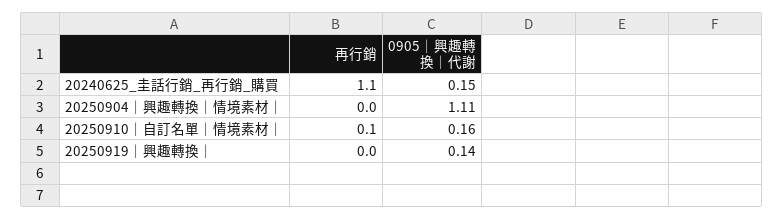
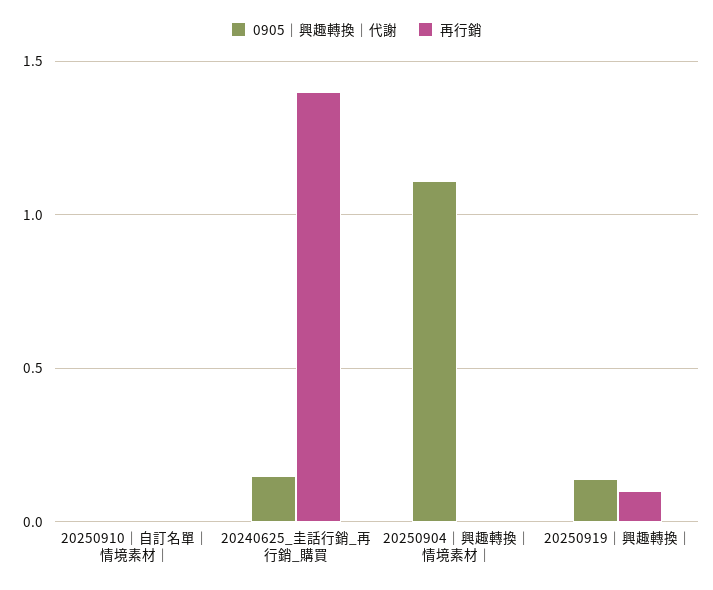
  {
    "再行銷": {
-     "20240625_圭話行銷_再行銷_購買": 1.1,
+     "20240625_圭話行銷_再行銷_購買": 1.4,
      "20250904｜興趣轉換｜情境素材｜": 0,
-     "20250910｜自訂名單｜情境素材｜": 0.1,
+     "20250910｜自訂名單｜情境素材｜": 0,
-     "20250919｜興趣轉換｜": 0
+     "20250919｜興趣轉換｜": 0.1
    },
    "0905｜興趣轉換｜代謝": {
      "20240625_圭話行銷_再行銷_購買": 0.15,
      "20250904｜興趣轉換｜情境素材｜": 1.11,
-     "20250910｜自訂名單｜情境素材｜": 0.16,
+     "20250910｜自訂名單｜情境素材｜": 0,
      "20250919｜興趣轉換｜": 0.14
    }
  }

